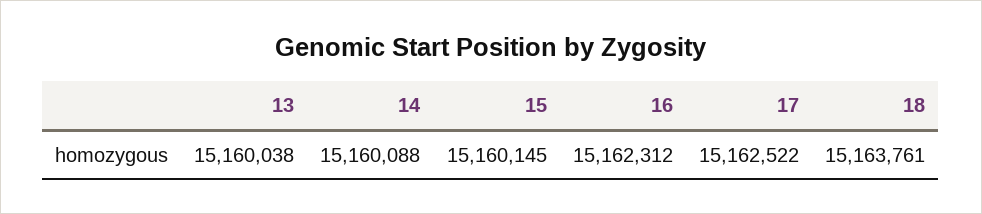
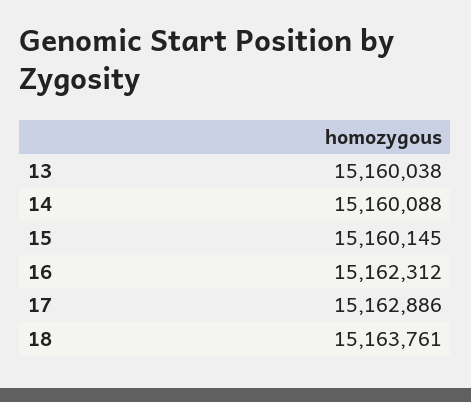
  {
    "13": 15160038,
    "14": 15160088,
    "15": 15160145,
    "16": 15162312,
-   "17": 15162522,
+   "17": 15162886,
    "18": 15163761
  }

